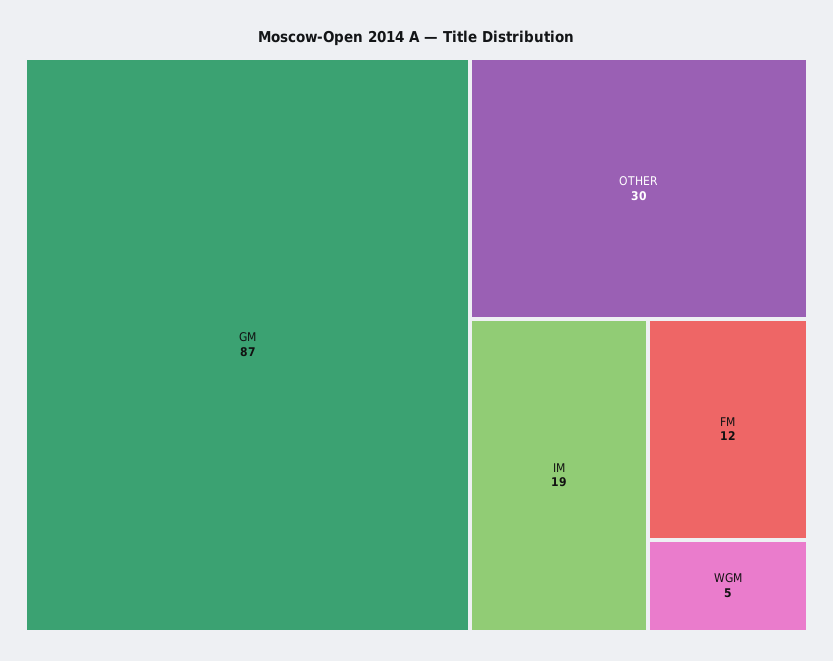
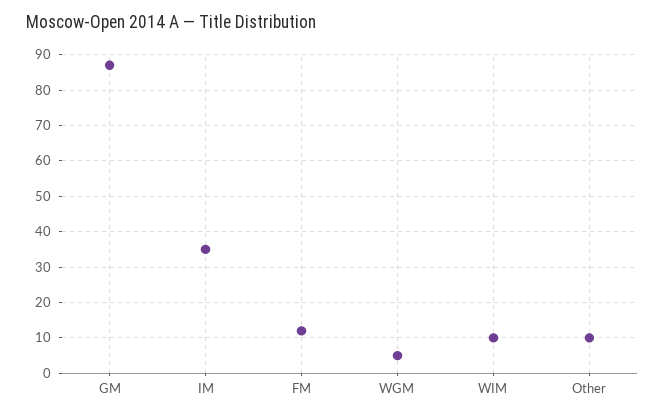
  {
    "GM": 87,
-   "OTHER": 30,
+   "OTHER": 10,
-   "IM": 19,
+   "IM": 35,
    "FM": 12,
-   "WGM": 5
+   "WGM": 5,
+   "WIM": 10
  }

